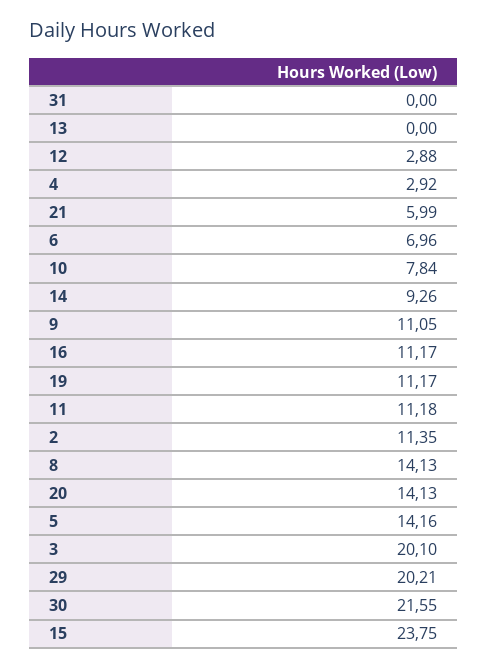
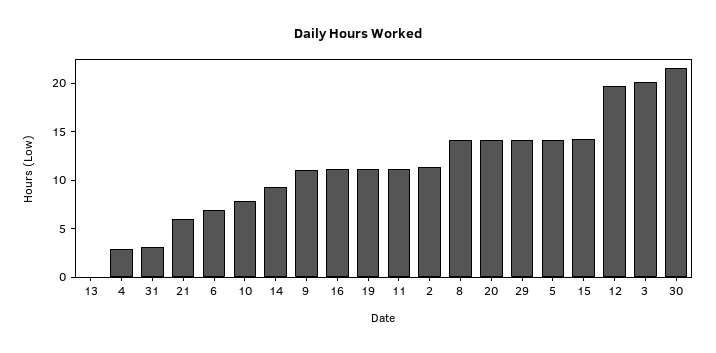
  {
-   "31": 0,
+   "31": 3,
    "13": 0,
-   "12": 2.88,
+   "12": 20,
    "4": 2.92,
    "21": 5.99,
    "6": 6.96,
    "10": 7.84,
    "14": 9.26,
    "9": 11.05,
    "16": 11.17,
    "19": 11.17,
    "11": 11.18,
    "2": 11.35,
    "8": 14.13,
    "20": 14.13,
    "5": 14.16,
    "3": 20.1,
-   "29": 20.21,
+   "29": 14,
    "30": 21.55,
-   "15": 23.75
+   "15": 14
  }

